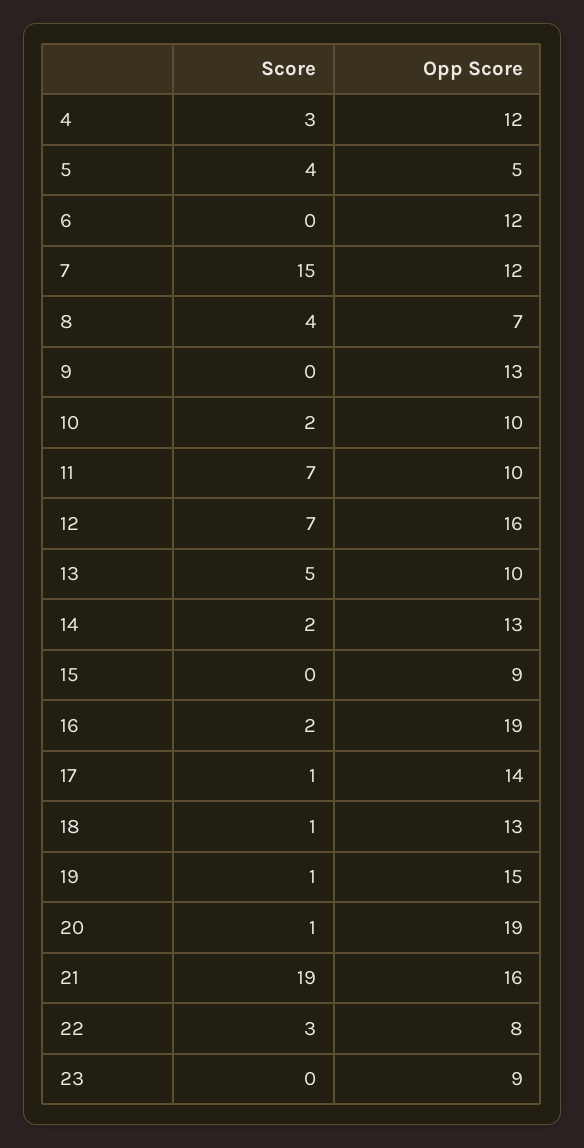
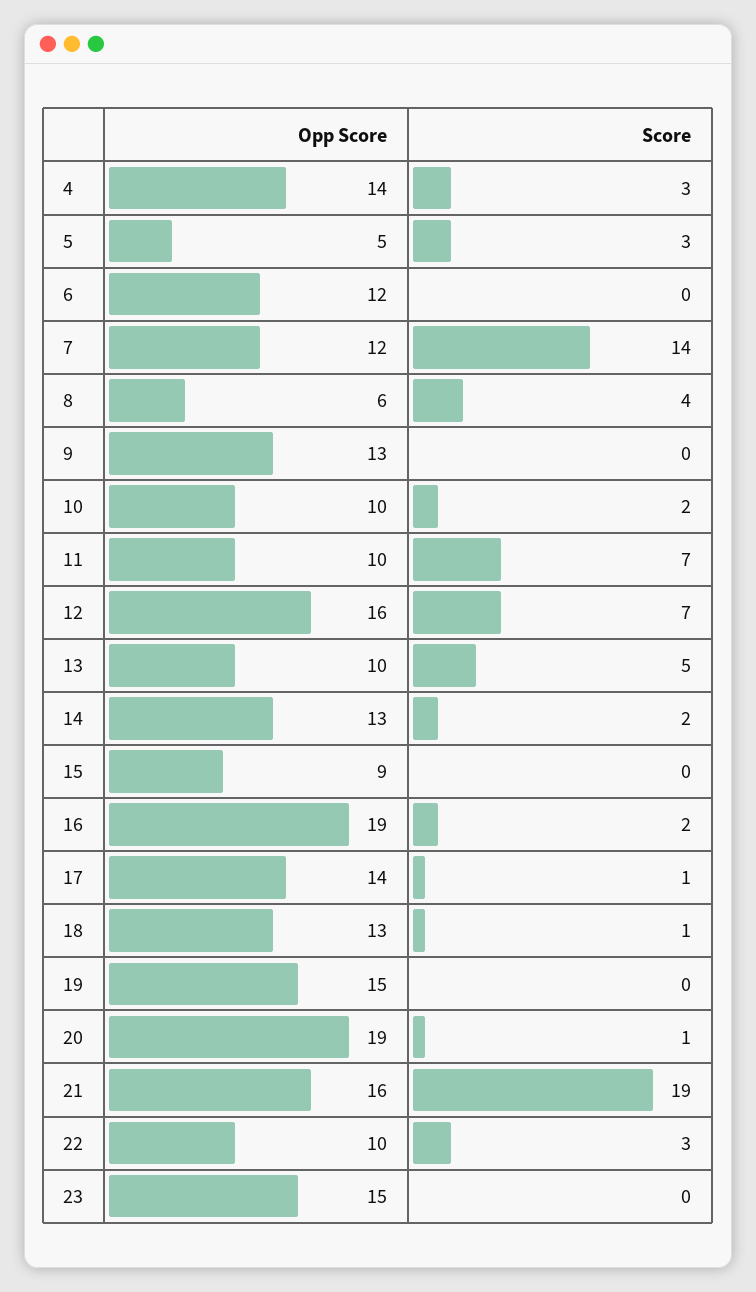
  {
    "Score": {
      "4": 3,
-     "5": 4,
+     "5": 3,
      "6": 0,
-     "7": 15,
+     "7": 14,
      "8": 4,
      "9": 0,
      "10": 2,
      "11": 7,
      "12": 7,
      "13": 5,
      "14": 2,
      "15": 0,
      "16": 2,
      "17": 1,
      "18": 1,
-     "19": 1,
+     "19": 0,
      "20": 1,
      "21": 19,
      "22": 3,
      "23": 0
    },
    "Opp Score": {
-     "4": 12,
+     "4": 14,
      "5": 5,
      "6": 12,
      "7": 12,
-     "8": 7,
+     "8": 6,
      "9": 13,
      "10": 10,
      "11": 10,
      "12": 16,
      "13": 10,
      "14": 13,
      "15": 9,
      "16": 19,
      "17": 14,
      "18": 13,
      "19": 15,
      "20": 19,
      "21": 16,
-     "22": 8,
+     "22": 10,
-     "23": 9
+     "23": 15
    }
  }

